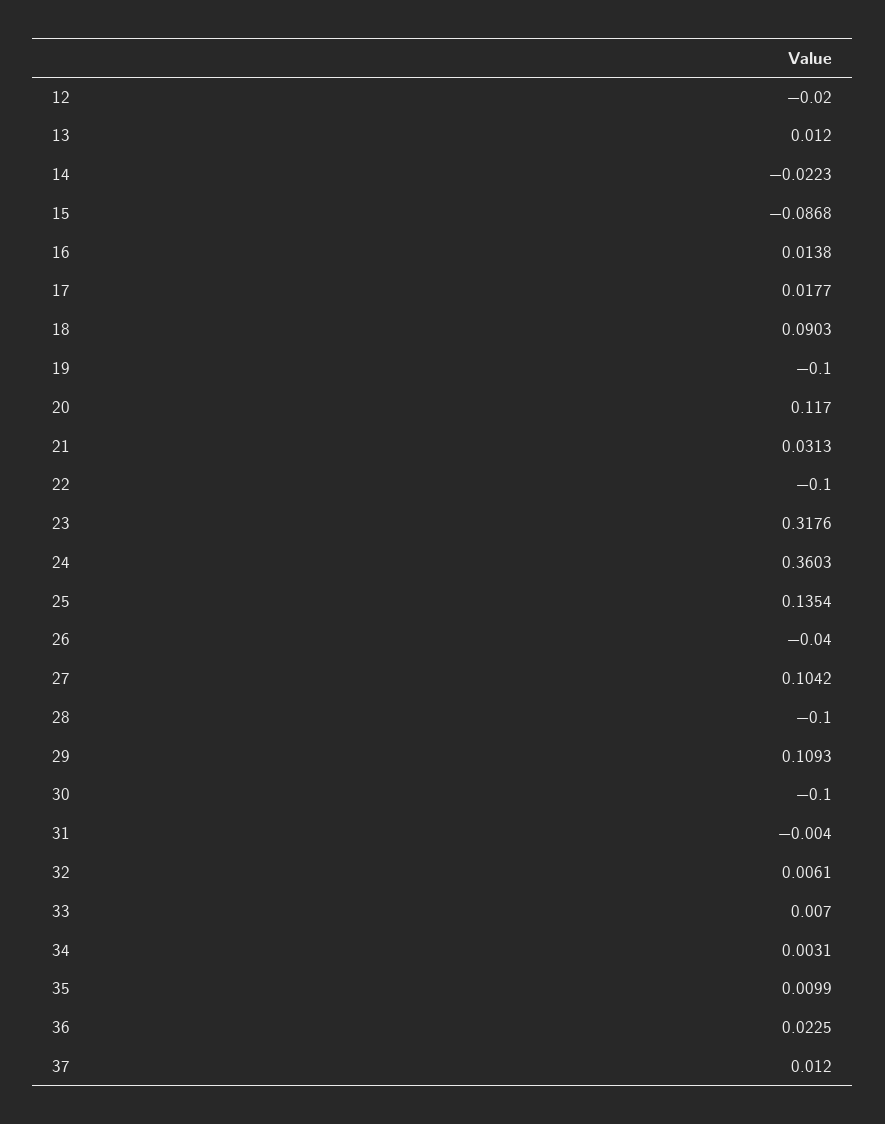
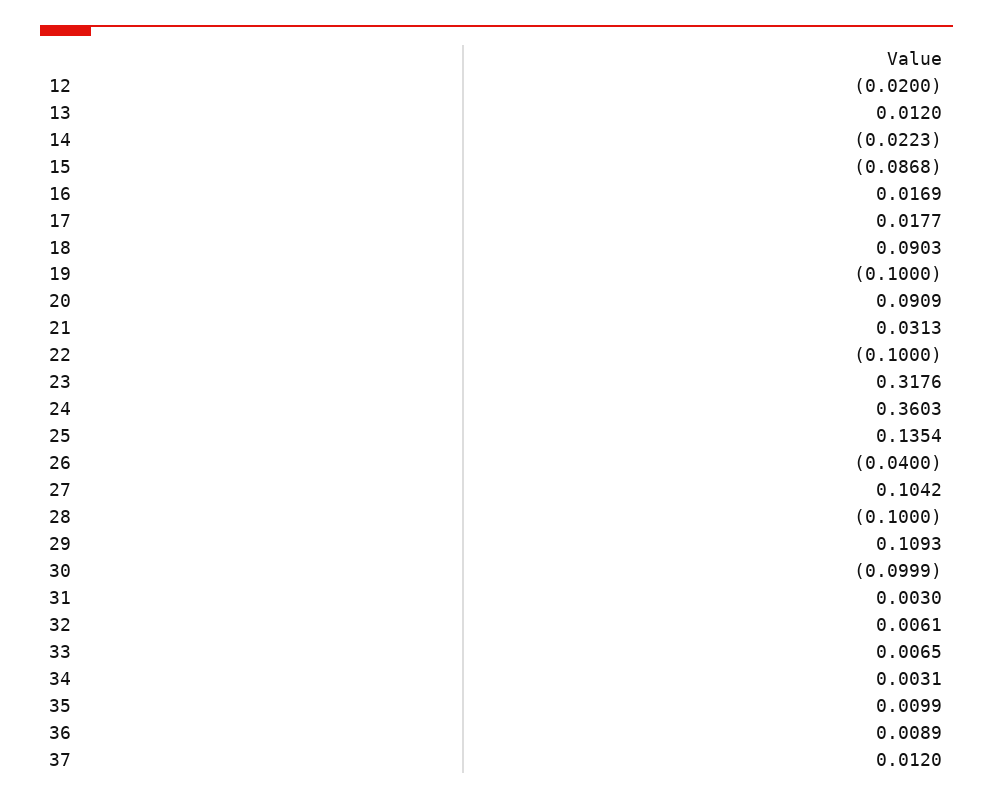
  {
    "12": -0.02,
    "13": 0.012,
    "14": -0.0223,
    "15": -0.0868,
-   "16": 0.0138,
+   "16": 0.0169,
    "17": 0.0177,
    "18": 0.0903,
    "19": -0.1,
-   "20": 0.117,
+   "20": 0.0909,
    "21": 0.0313,
    "22": -0.1,
    "23": 0.3176,
    "24": 0.3603,
    "25": 0.1354,
    "26": -0.04,
    "27": 0.1042,
    "28": -0.1,
    "29": 0.1093,
-   "30": -0.1,
+   "30": -0.0999,
-   "31": -0.004,
+   "31": 0.003,
    "32": 0.0061,
-   "33": 0.007,
+   "33": 0.0065,
    "34": 0.0031,
    "35": 0.0099,
-   "36": 0.0225,
+   "36": 0.0089,
    "37": 0.012
  }

